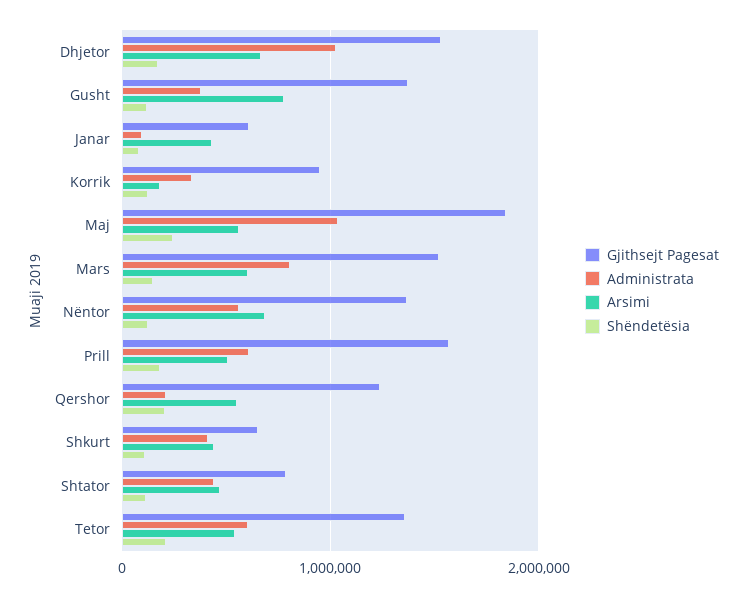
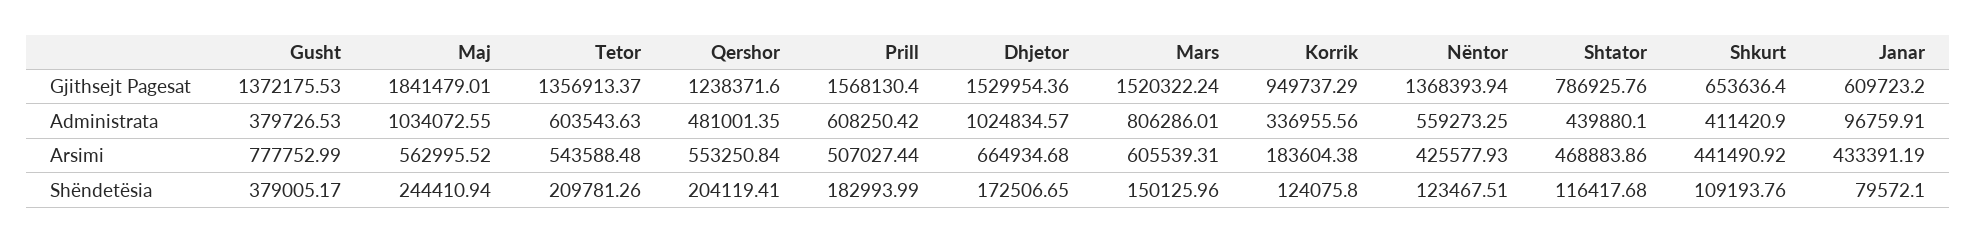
  {
    "Gjithsejt Pagesat": {
      "Dhjetor": 1529954.36,
      "Gusht": 1372175.53,
      "Janar": 609723.2,
      "Korrik": 949737.29,
      "Maj": 1841479.01,
      "Mars": 1520322.24,
      "Nëntor": 1368393.94,
      "Prill": 1568130.4,
      "Qershor": 1238371.6,
      "Shkurt": 653636.4,
      "Shtator": 786925.76,
      "Tetor": 1356913.37
    },
    "Administrata": {
      "Dhjetor": 1024834.57,
      "Gusht": 379726.53,
      "Janar": 96759.91,
      "Korrik": 336955.56,
      "Maj": 1034072.55,
      "Mars": 806286.01,
      "Nëntor": 559273.25,
      "Prill": 608250.42,
-     "Qershor": 200000,
+     "Qershor": 481001.35,
      "Shkurt": 411420.9,
      "Shtator": 439880.1,
      "Tetor": 603543.63
    },
    "Arsimi": {
      "Dhjetor": 664934.68,
      "Gusht": 777752.99,
      "Janar": 433391.19,
      "Korrik": 183604.38,
      "Maj": 562995.52,
      "Mars": 605539.31,
-     "Nëntor": 700000,
+     "Nëntor": 425577.93,
      "Prill": 507027.44,
      "Qershor": 553250.84,
      "Shkurt": 441490.92,
      "Shtator": 468883.86,
      "Tetor": 543588.48
    },
    "Shëndetësia": {
      "Dhjetor": 172506.65,
-     "Gusht": 100000,
+     "Gusht": 379005.17,
      "Janar": 79572.1,
      "Korrik": 124075.8,
      "Maj": 244410.94,
      "Mars": 150125.96,
      "Nëntor": 123467.51,
      "Prill": 182993.99,
      "Qershor": 204119.41,
      "Shkurt": 109193.76,
      "Shtator": 116417.68,
      "Tetor": 209781.26
    }
  }

